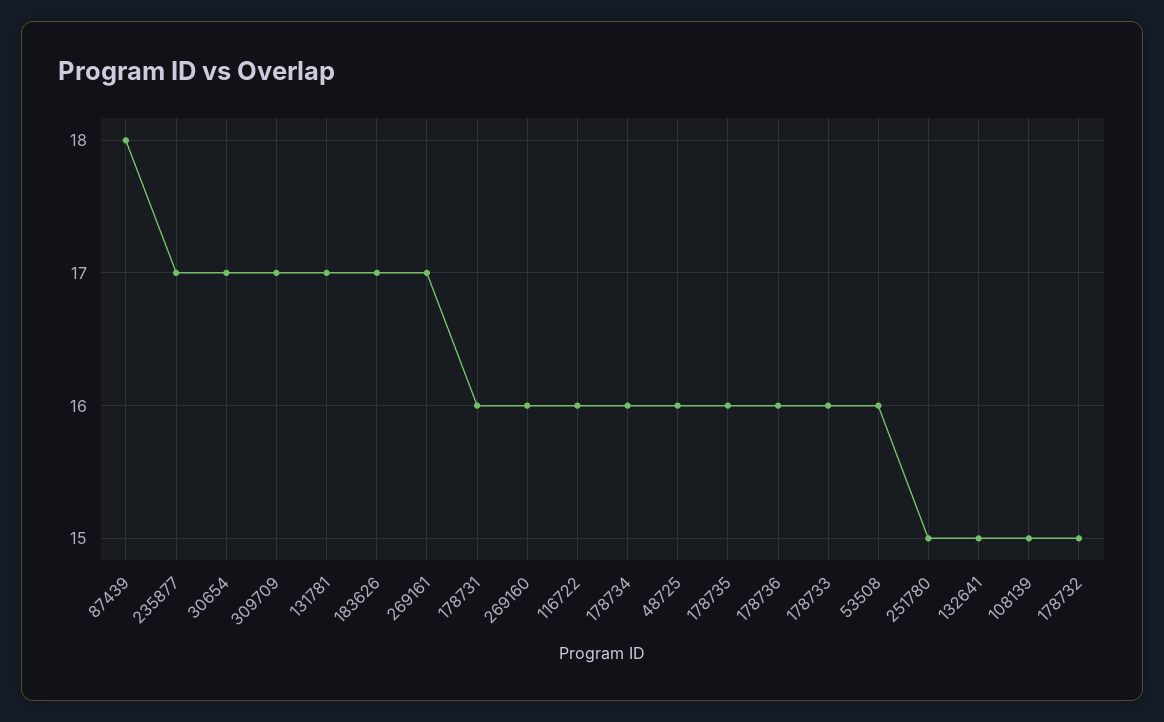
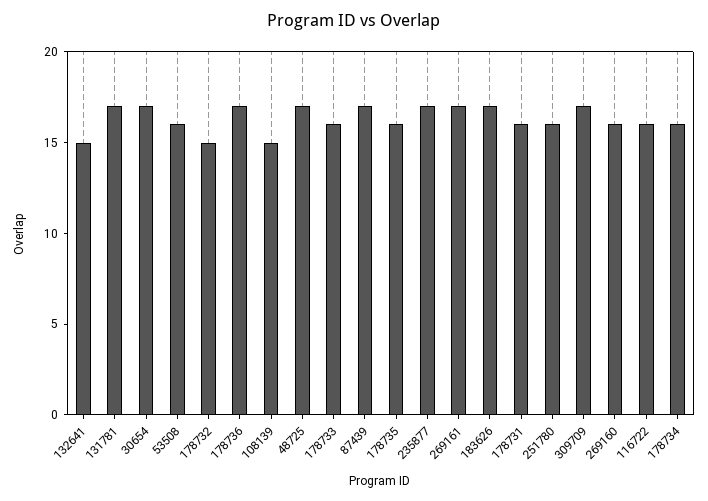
  {
-   "87439": 18,
+   "87439": 17,
    "235877": 17,
    "30654": 17,
    "309709": 17,
    "131781": 17,
    "183626": 17,
    "269161": 17,
    "178731": 16,
    "269160": 16,
    "116722": 16,
    "178734": 16,
-   "48725": 16,
+   "48725": 17,
    "178735": 16,
-   "178736": 16,
+   "178736": 17,
    "178733": 16,
    "53508": 16,
-   "251780": 15,
+   "251780": 16,
    "132641": 15,
    "108139": 15,
    "178732": 15
  }

